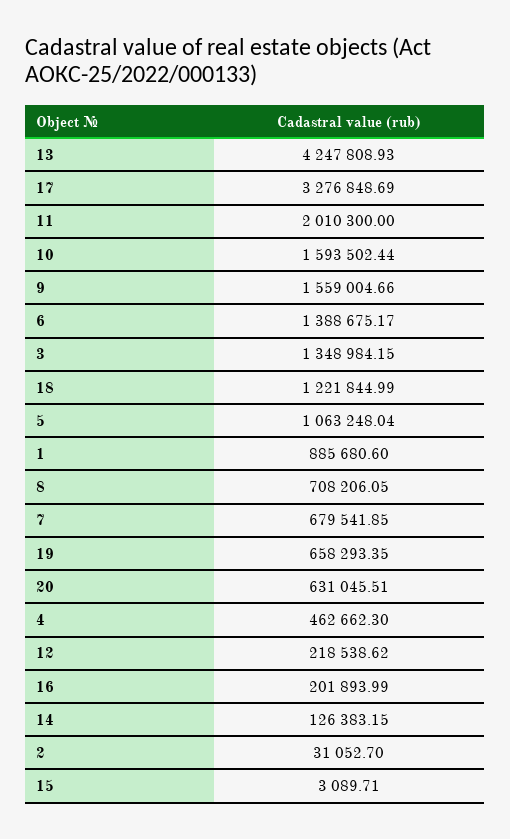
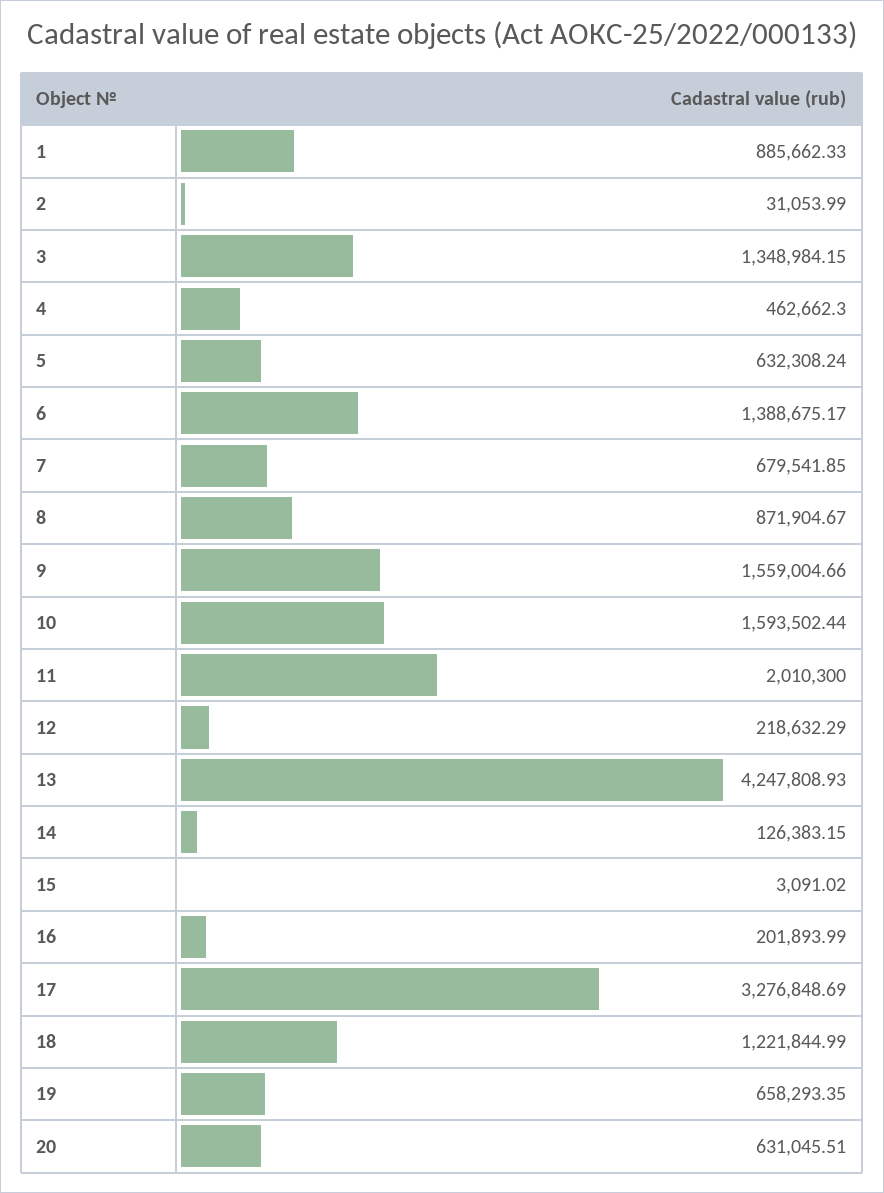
  {
    "13": 4247808.93,
    "17": 3276848.69,
    "11": 2010300,
    "10": 1593502.44,
    "9": 1559004.66,
    "6": 1388675.17,
    "3": 1348984.15,
    "18": 1221844.99,
-   "5": 1063248.04,
+   "5": 632308.24,
-   "1": 885680.6,
+   "1": 885662.33,
-   "8": 708206.05,
+   "8": 871904.67,
    "7": 679541.85,
    "19": 658293.35,
    "20": 631045.51,
    "4": 462662.3,
-   "12": 218538.62,
+   "12": 218632.29,
    "16": 201893.99,
    "14": 126383.15,
-   "2": 31052.7,
+   "2": 31053.99,
-   "15": 3089.71
+   "15": 3091.02
  }

